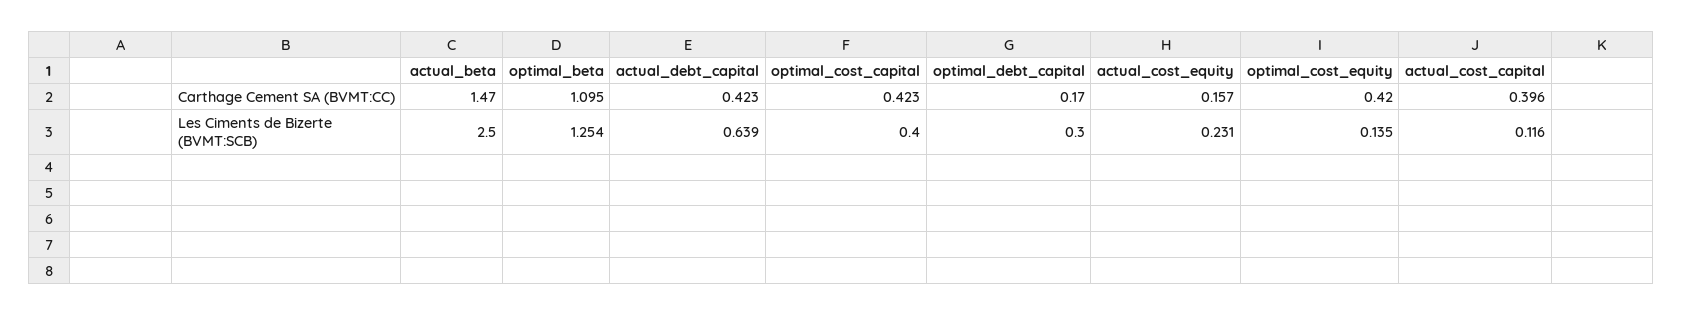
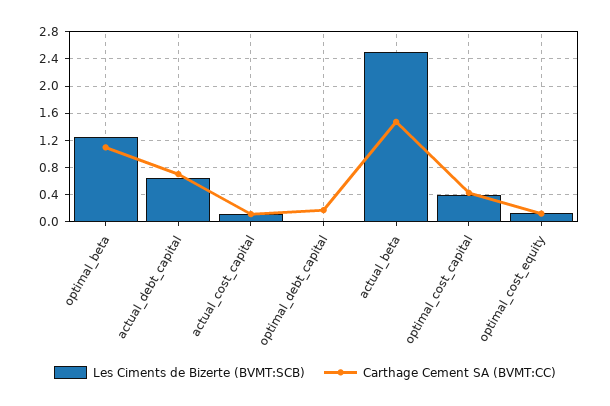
  {
    "Carthage Cement SA (BVMT:CC)": {
      "actual_beta": 1.47,
      "optimal_beta": 1.095,
-     "actual_debt_capital": 0.423,
+     "actual_debt_capital": 0.7,
      "optimal_cost_capital": 0.423,
      "optimal_debt_capital": 0.17,
-     "actual_cost_equity": 0.157,
-     "optimal_cost_equity": 0.42,
+     "optimal_cost_equity": 0.1,
-     "actual_cost_capital": 0.396
+     "actual_cost_capital": 0.1
    },
    "Les Ciments de Bizerte (BVMT:SCB)": {
      "actual_beta": 2.5,
      "optimal_beta": 1.254,
      "actual_debt_capital": 0.639,
      "optimal_cost_capital": 0.4,
-     "optimal_debt_capital": 0.3,
+     "optimal_debt_capital": 0,
-     "actual_cost_equity": 0.231,
      "optimal_cost_equity": 0.135,
      "actual_cost_capital": 0.116
    }
  }

